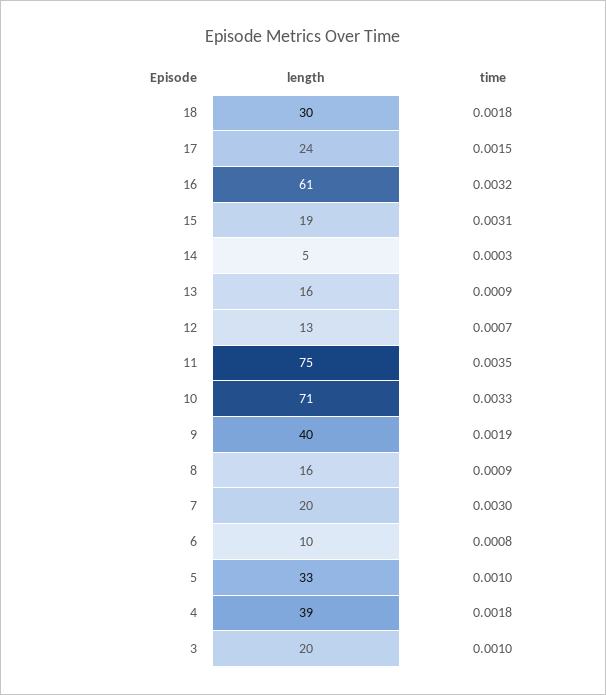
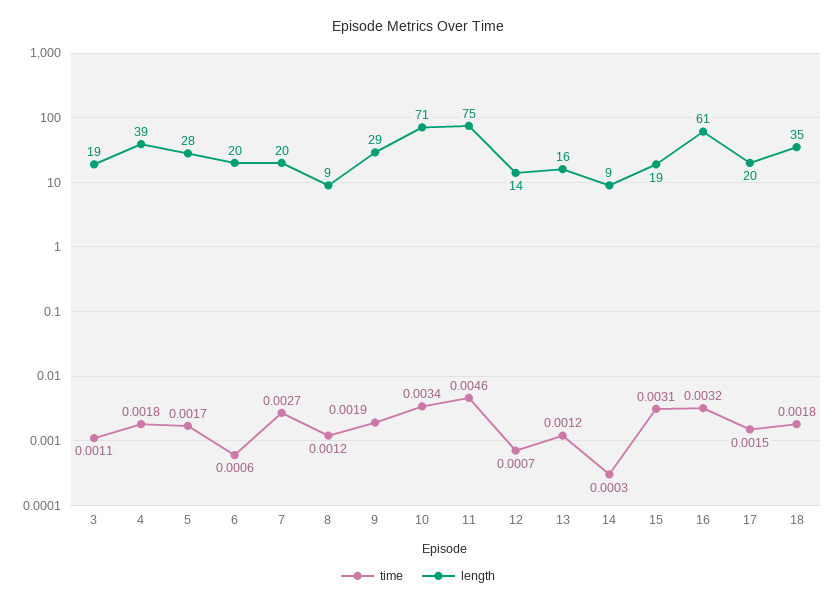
  {
    "length": {
-     "18": 30,
+     "18": 35,
-     "17": 24,
+     "17": 20,
      "16": 61,
      "15": 19,
-     "14": 5,
+     "14": 9,
      "13": 16,
-     "12": 13,
+     "12": 14,
      "11": 75,
      "10": 71,
-     "9": 40,
+     "9": 29,
-     "8": 16,
+     "8": 9,
      "7": 20,
-     "6": 10,
+     "6": 20,
-     "5": 33,
+     "5": 28,
      "4": 39,
-     "3": 20
+     "3": 19
    },
    "time": {
      "18": 0.0018,
      "17": 0.0015,
      "16": 0.0032,
      "15": 0.0031,
      "14": 0.0003,
-     "13": 0.0009,
+     "13": 0.0012,
      "12": 0.0007,
-     "11": 0.0035,
+     "11": 0.0046,
-     "10": 0.0033,
+     "10": 0.0034,
      "9": 0.0019,
-     "8": 0.0009,
+     "8": 0.0012,
-     "7": 0.003,
+     "7": 0.0027,
-     "6": 0.0008,
+     "6": 0.0006,
-     "5": 0.001,
+     "5": 0.0017,
      "4": 0.0018,
-     "3": 0.001
+     "3": 0.0011
    }
  }

